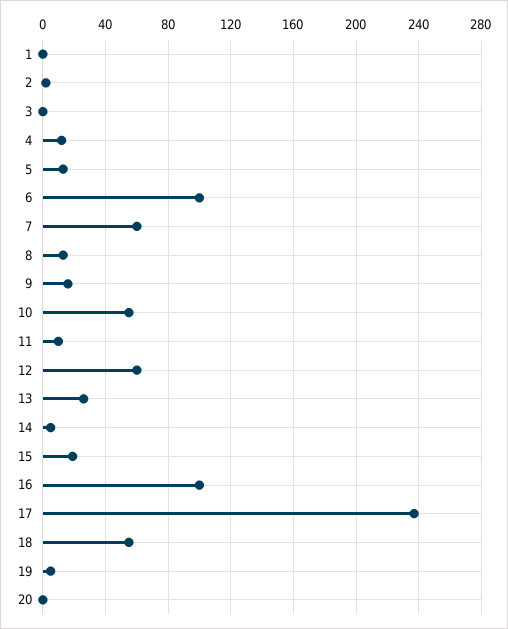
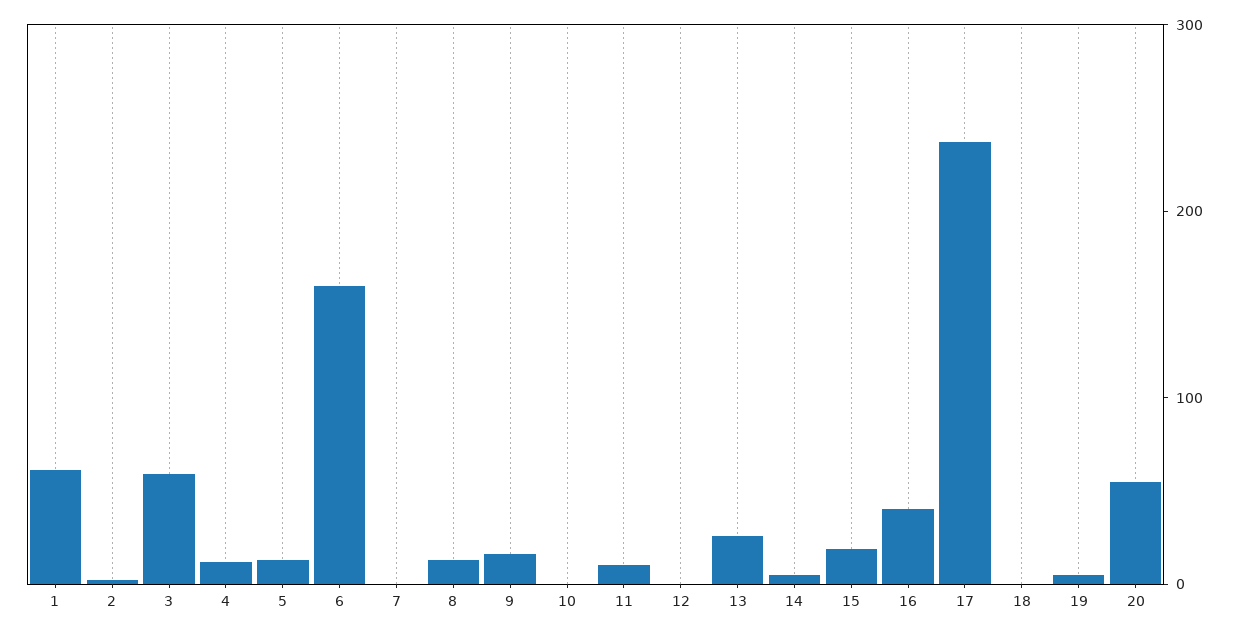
  {
-   "1": 0,
+   "1": 60,
    "2": 0,
-   "3": 0,
+   "3": 60,
    "4": 10,
    "5": 15,
-   "6": 100,
+   "6": 160,
-   "7": 60,
+   "7": 0,
    "8": 15,
    "9": 15,
-   "10": 55,
+   "10": 0,
    "11": 10,
-   "12": 60,
+   "12": 0,
    "13": 25,
    "14": 5,
    "15": 20,
-   "16": 100,
+   "16": 40,
    "17": 235,
-   "18": 55,
+   "18": 0,
    "19": 5,
-   "20": 0
+   "20": 60
  }

